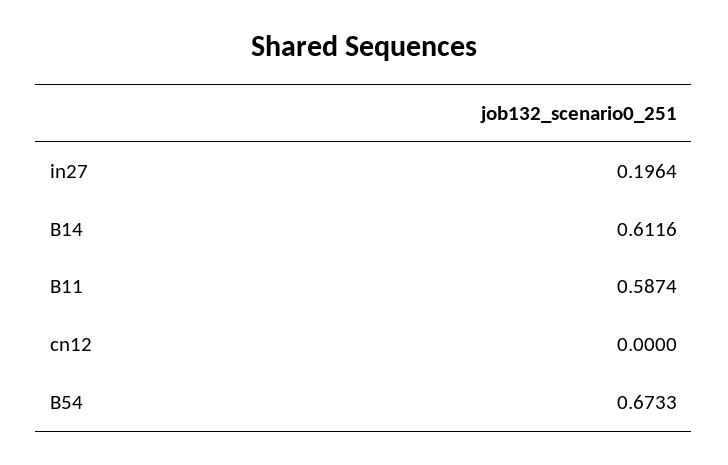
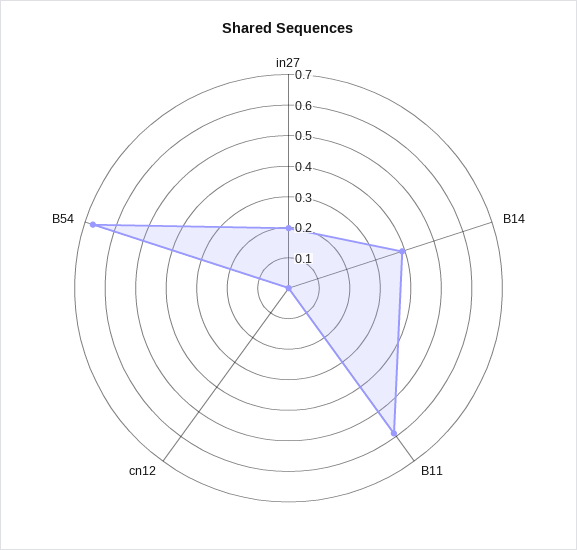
  {
    "in27": 0.1964,
-   "B14": 0.6116,
+   "B14": 0.4,
    "B11": 0.5874,
    "cn12": 0,
    "B54": 0.6733
  }

